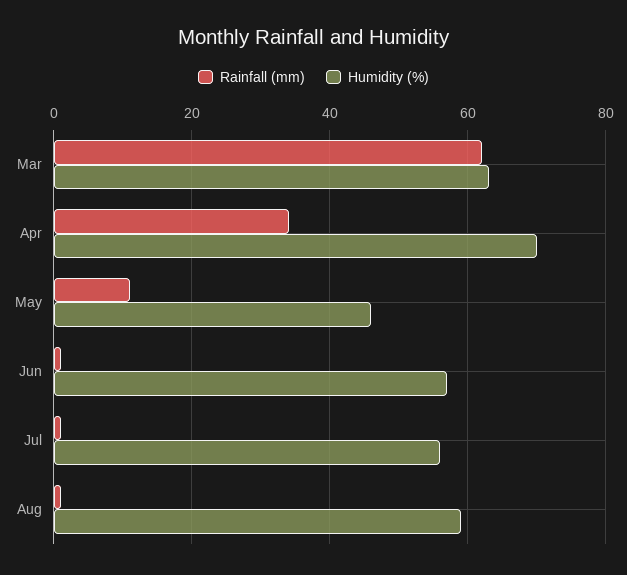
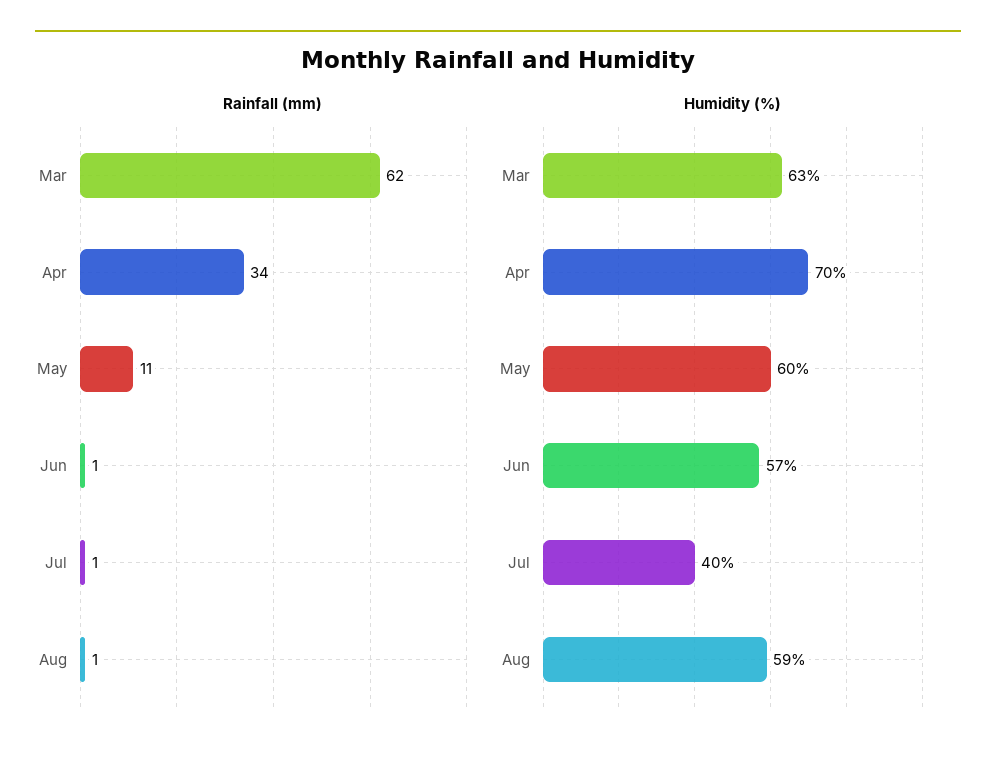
  {
    "Rainfall (mm)": {
      "Mar": 62,
      "Apr": 34,
      "May": 11,
      "Jun": 1,
      "Jul": 1,
      "Aug": 1
    },
    "Humidity (%)": {
      "Mar": 63,
      "Apr": 70,
-     "May": 45,
+     "May": 60,
      "Jun": 57,
-     "Jul": 55,
+     "Jul": 40,
      "Aug": 59
    }
  }

